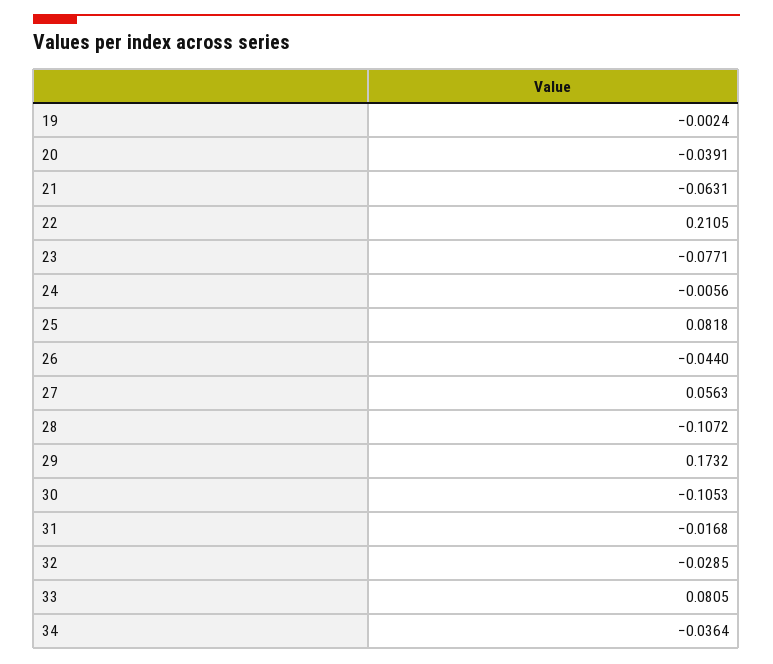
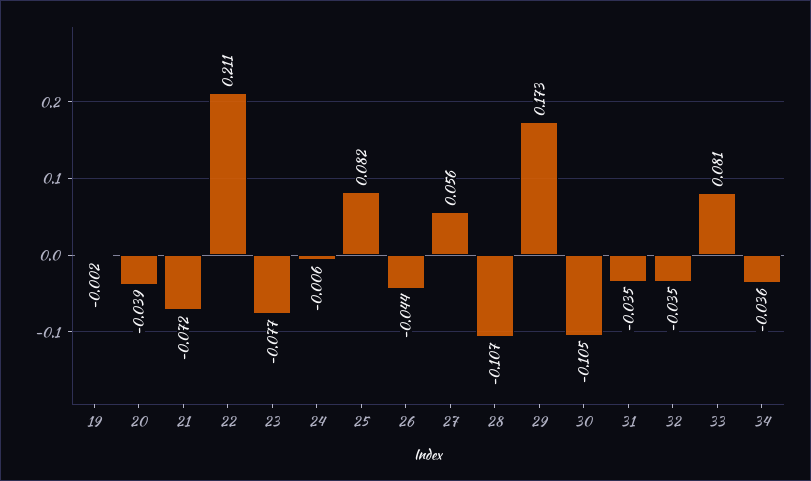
  {
    "19": -0.0024,
    "20": -0.0391,
-   "21": -0.0631,
+   "21": -0.072,
    "22": 0.2105,
    "23": -0.0771,
    "24": -0.0056,
    "25": 0.0818,
    "26": -0.044,
    "27": 0.0563,
    "28": -0.1072,
    "29": 0.1732,
    "30": -0.1053,
-   "31": -0.0168,
+   "31": -0.035,
-   "32": -0.0285,
+   "32": -0.035,
    "33": 0.0805,
    "34": -0.0364
  }

